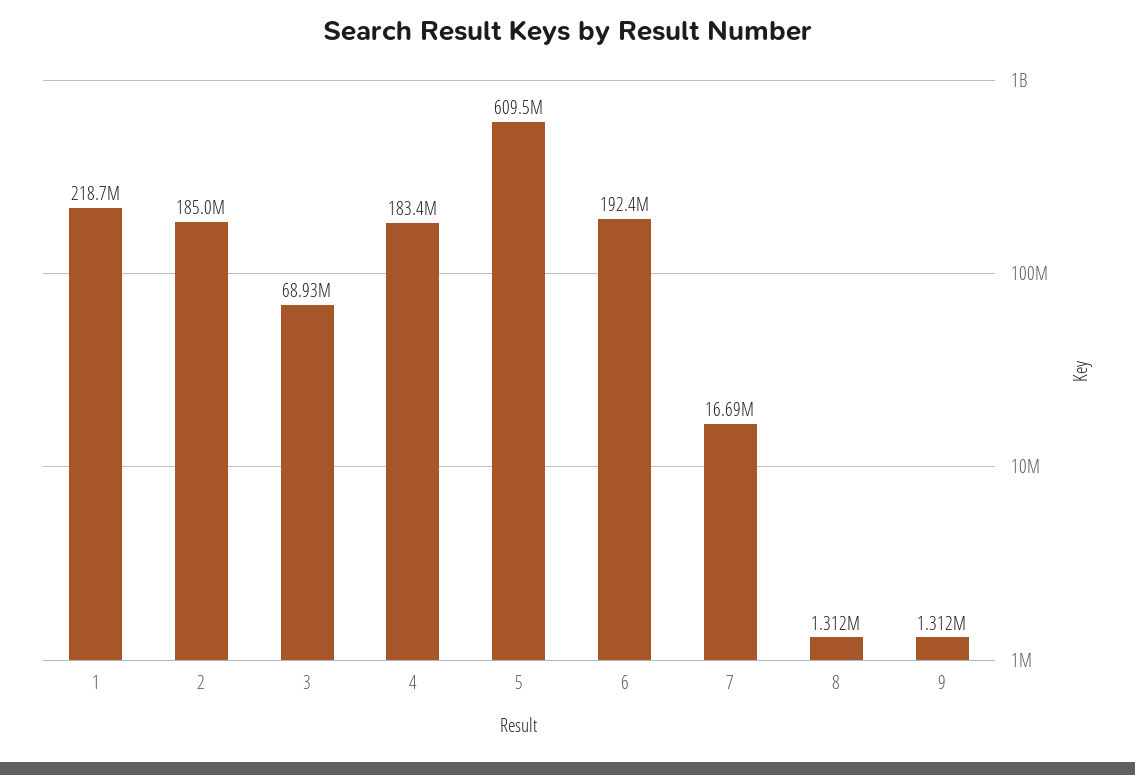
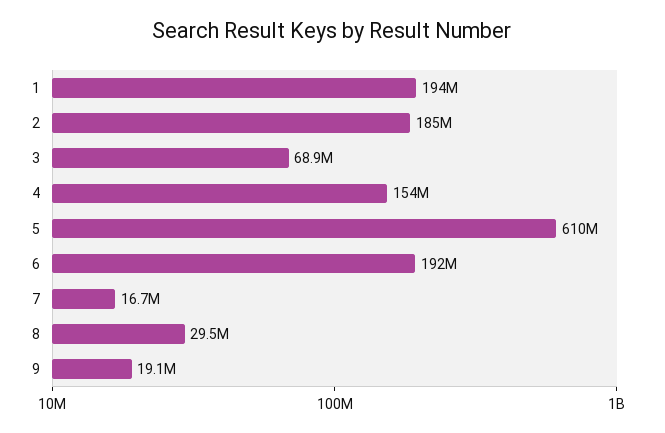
  {
-   "1": 218700000,
+   "1": 194000000,
    "2": 185000000,
    "3": 68930000,
-   "4": 183400000,
+   "4": 154000000,
    "5": 609500000,
    "6": 192400000,
    "7": 16690000,
-   "8": 1312000,
+   "8": 29500000,
-   "9": 1312000
+   "9": 19100000
  }

